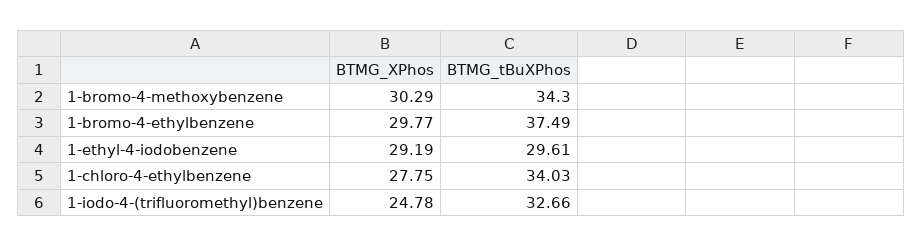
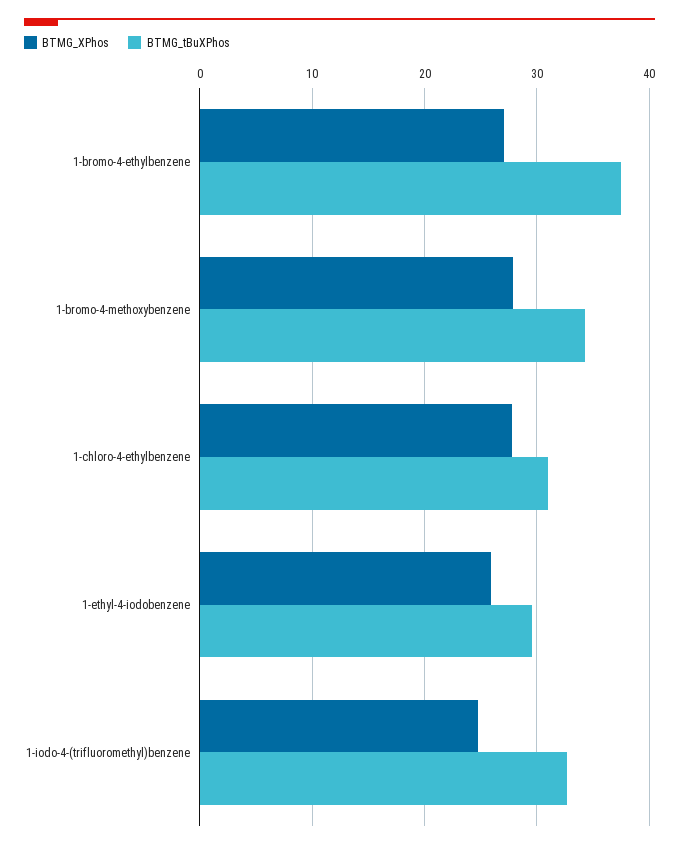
  {
    "BTMG_XPhos": {
-     "1-bromo-4-methoxybenzene": 30.29,
+     "1-bromo-4-methoxybenzene": 28,
-     "1-bromo-4-ethylbenzene": 29.77,
+     "1-bromo-4-ethylbenzene": 27,
-     "1-ethyl-4-iodobenzene": 29.19,
+     "1-ethyl-4-iodobenzene": 26,
      "1-chloro-4-ethylbenzene": 27.75,
      "1-iodo-4-(trifluoromethyl)benzene": 24.78
    },
    "BTMG_tBuXPhos": {
      "1-bromo-4-methoxybenzene": 34.3,
      "1-bromo-4-ethylbenzene": 37.49,
      "1-ethyl-4-iodobenzene": 29.61,
-     "1-chloro-4-ethylbenzene": 34.03,
+     "1-chloro-4-ethylbenzene": 31,
      "1-iodo-4-(trifluoromethyl)benzene": 32.66
    }
  }

